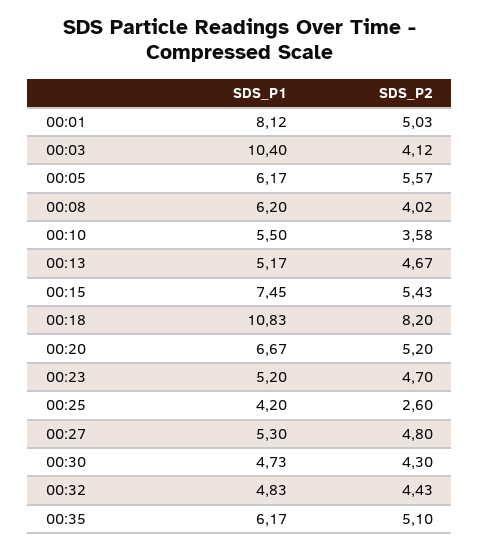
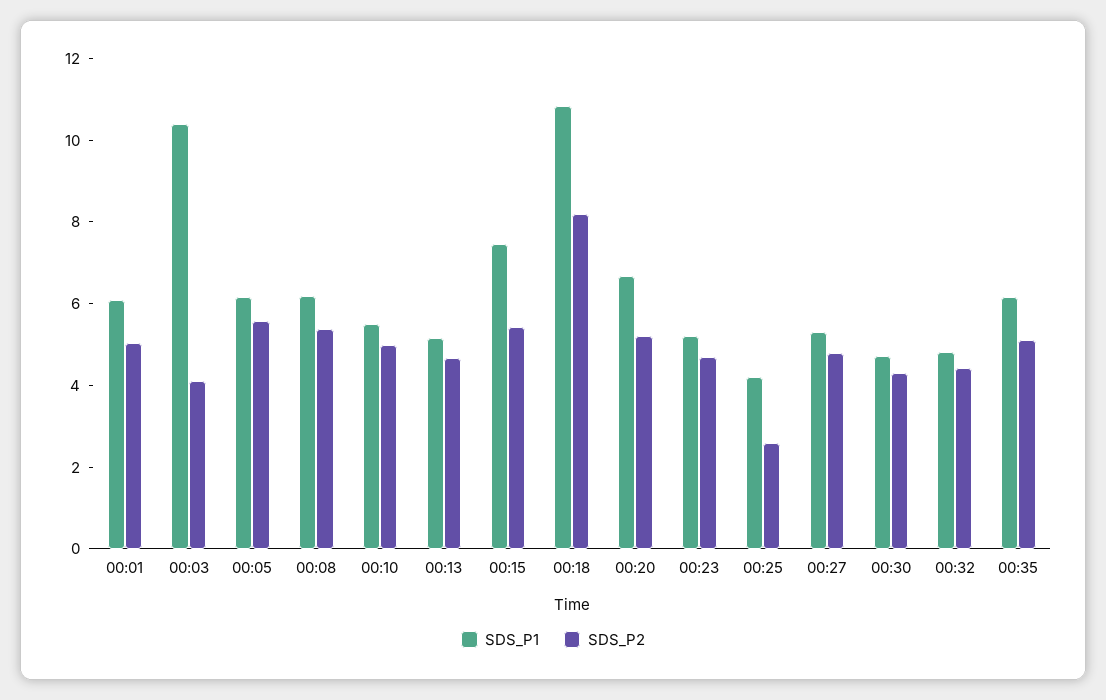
  {
    "SDS_P1": {
-     "00:01": 8.12,
+     "00:01": 6,
      "00:03": 10.4,
      "00:05": 6.17,
      "00:08": 6.2,
      "00:10": 5.5,
      "00:13": 5.17,
      "00:15": 7.45,
      "00:18": 10.83,
      "00:20": 6.67,
      "00:23": 5.2,
      "00:25": 4.2,
      "00:27": 5.3,
      "00:30": 4.73,
      "00:32": 4.83,
      "00:35": 6.17
    },
    "SDS_P2": {
      "00:01": 5.03,
      "00:03": 4.12,
      "00:05": 5.57,
-     "00:08": 4.02,
+     "00:08": 5.5,
-     "00:10": 3.58,
+     "00:10": 5,
      "00:13": 4.67,
      "00:15": 5.43,
      "00:18": 8.2,
      "00:20": 5.2,
      "00:23": 4.7,
      "00:25": 2.6,
      "00:27": 4.8,
      "00:30": 4.3,
      "00:32": 4.43,
      "00:35": 5.1
    }
  }

